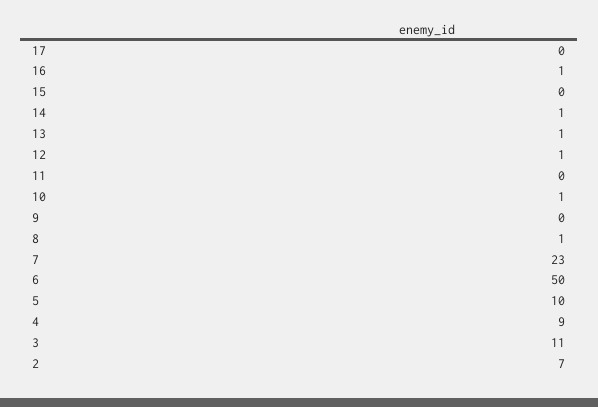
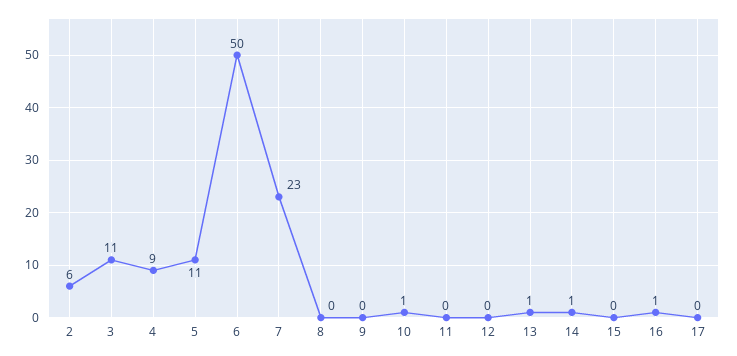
  {
    "17": 0,
    "16": 1,
    "15": 0,
    "14": 1,
    "13": 1,
-   "12": 1,
+   "12": 0,
    "11": 0,
    "10": 1,
    "9": 0,
-   "8": 1,
+   "8": 0,
    "7": 23,
    "6": 50,
-   "5": 10,
+   "5": 11,
    "4": 9,
    "3": 11,
-   "2": 7
+   "2": 6
  }

